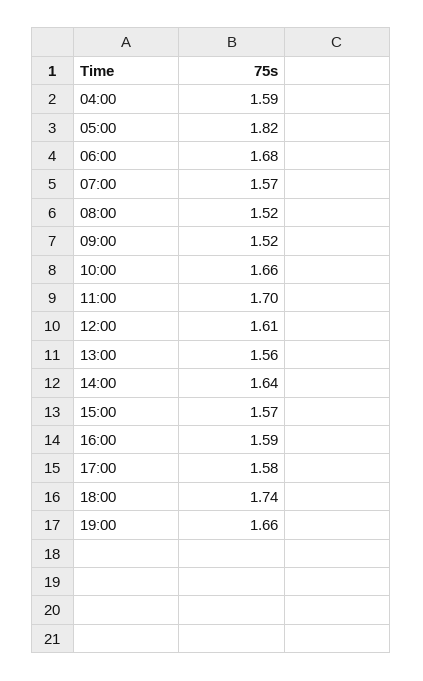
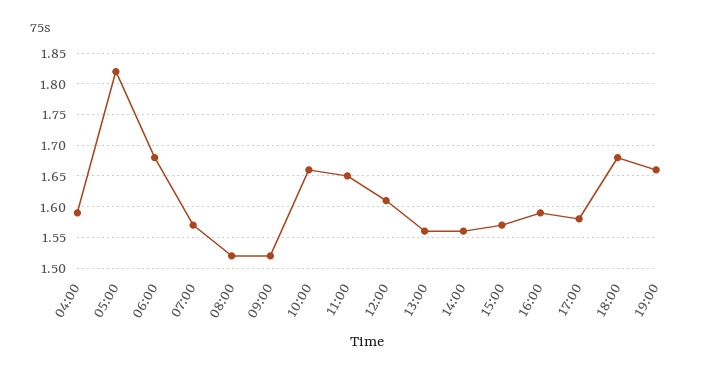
  {
    "04:00": 1.59,
    "05:00": 1.82,
    "06:00": 1.68,
    "07:00": 1.57,
    "08:00": 1.52,
    "09:00": 1.52,
    "10:00": 1.66,
-   "11:00": 1.7,
+   "11:00": 1.65,
    "12:00": 1.61,
    "13:00": 1.56,
-   "14:00": 1.64,
+   "14:00": 1.56,
    "15:00": 1.57,
    "16:00": 1.59,
    "17:00": 1.58,
-   "18:00": 1.74,
+   "18:00": 1.68,
    "19:00": 1.66
  }

